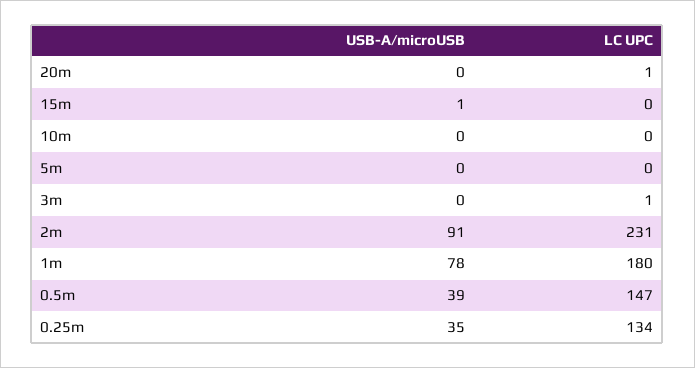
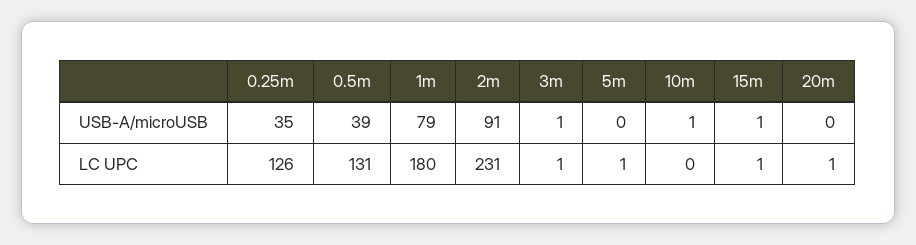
  {
    "USB-A/microUSB": {
      "20m": 0,
      "15m": 1,
-     "10m": 0,
+     "10m": 1,
      "5m": 0,
-     "3m": 0,
+     "3m": 1,
      "2m": 91,
-     "1m": 78,
+     "1m": 79,
      "0.5m": 39,
      "0.25m": 35
    },
    "LC UPC": {
      "20m": 1,
-     "15m": 0,
+     "15m": 1,
      "10m": 0,
-     "5m": 0,
+     "5m": 1,
      "3m": 1,
      "2m": 231,
      "1m": 180,
-     "0.5m": 147,
+     "0.5m": 131,
-     "0.25m": 134
+     "0.25m": 126
    }
  }

